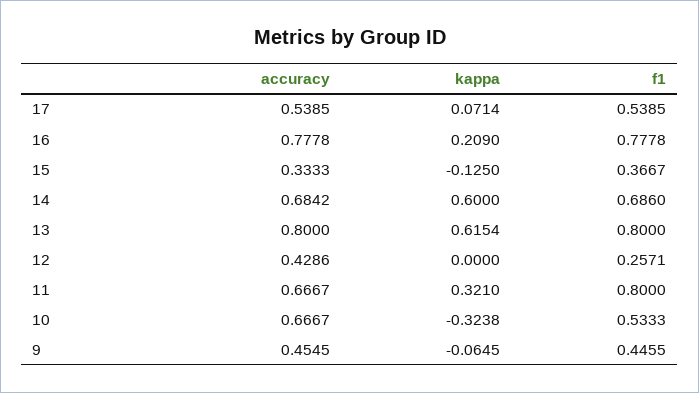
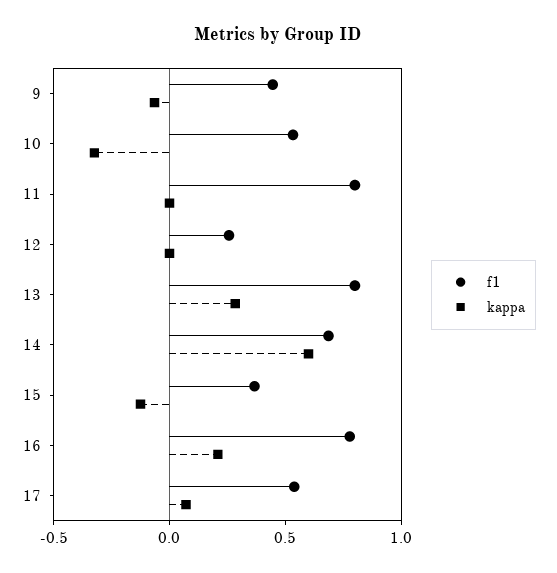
  {
-   "accuracy": {
-     "17": 0.5385,
-     "16": 0.7778,
-     "15": 0.3333,
-     "14": 0.6842,
-     "13": 0.8,
-     "12": 0.4286,
-     "11": 0.6667,
-     "10": 0.6667,
-     "9": 0.4545
-   },
    "kappa": {
      "17": 0.0714,
      "16": 0.209,
      "15": -0.125,
      "14": 0.6,
-     "13": 0.6154,
+     "13": 0.3,
      "12": 0,
-     "11": 0.321,
+     "11": 0,
      "10": -0.3238,
      "9": -0.0645
    },
    "f1": {
      "17": 0.5385,
      "16": 0.7778,
      "15": 0.3667,
      "14": 0.686,
      "13": 0.8,
      "12": 0.2571,
      "11": 0.8,
      "10": 0.5333,
      "9": 0.4455
    }
  }

